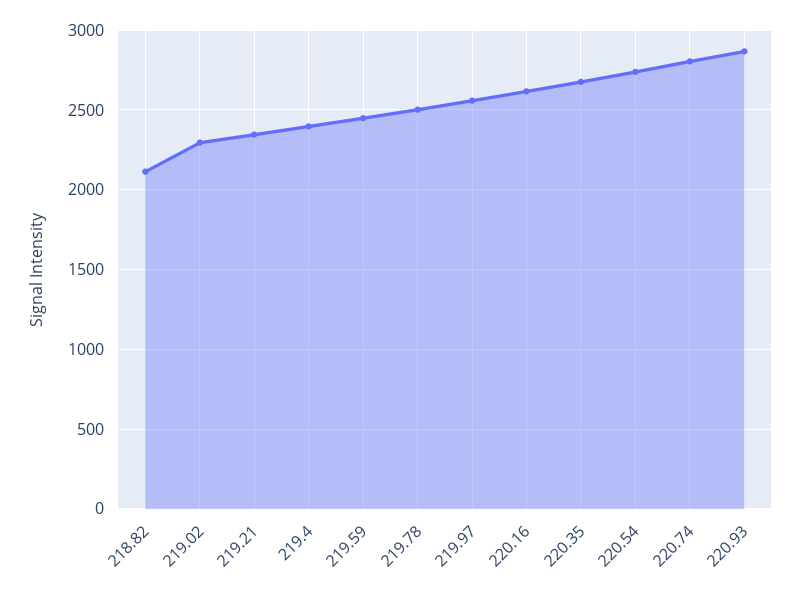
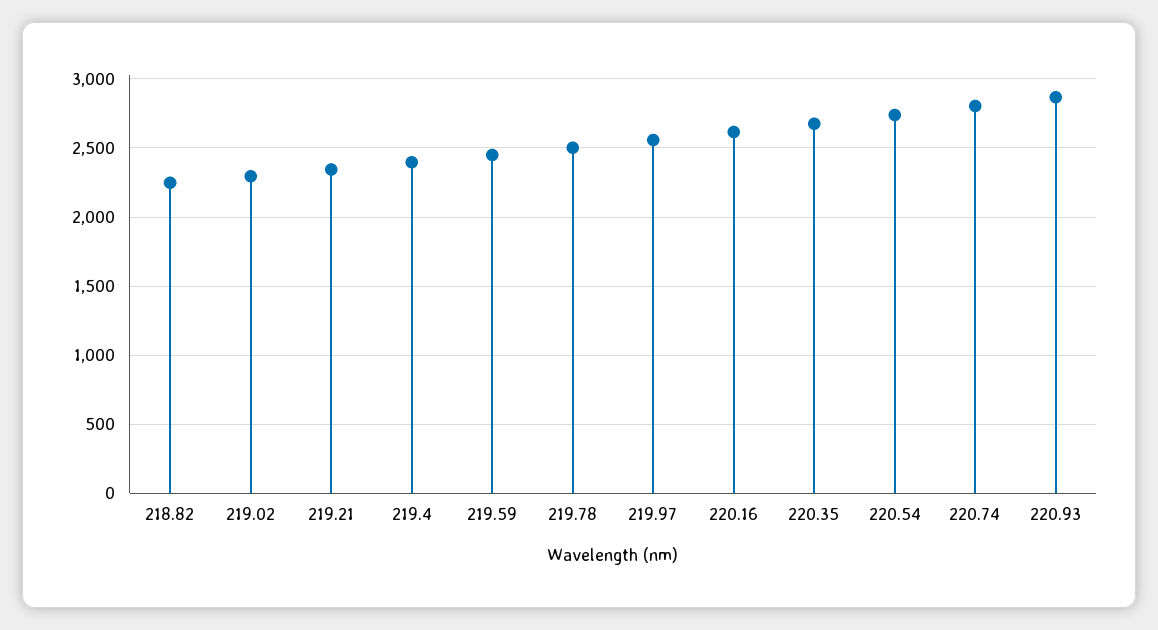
  {
-   "218.82": 2100,
+   "218.82": 2250,
    "219.02": 2300,
    "219.21": 2350,
    "219.4": 2400,
    "219.59": 2450,
    "219.78": 2500,
    "219.97": 2550,
    "220.16": 2600,
    "220.35": 2700,
    "220.54": 2750,
    "220.74": 2800,
    "220.93": 2850
  }

